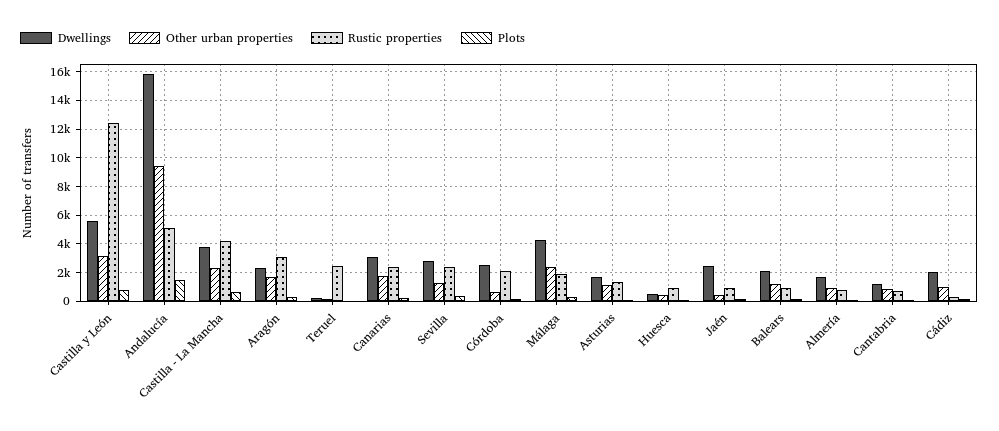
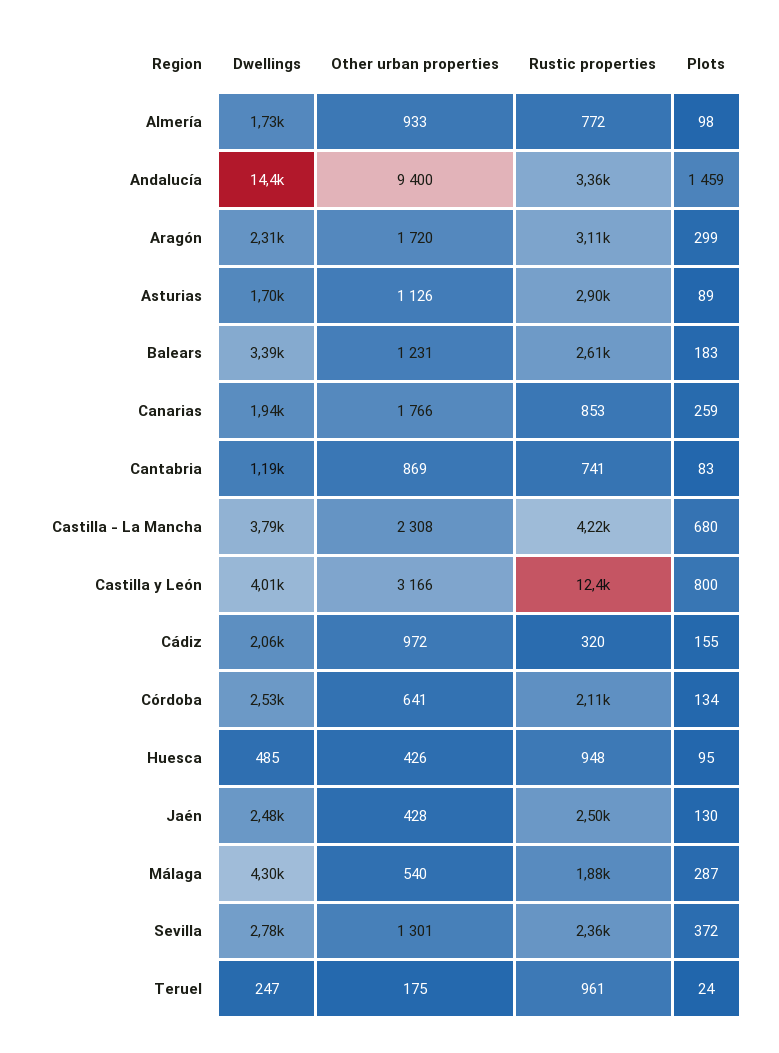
  {
    "Dwellings": {
-     "Castilla y León": 5500,
+     "Castilla y León": 4010,
-     "Andalucía": 16000,
+     "Andalucía": 14400,
      "Castilla - La Mancha": 3790,
      "Aragón": 2310,
      "Teruel": 247,
-     "Canarias": 3000,
+     "Canarias": 1940,
      "Sevilla": 2780,
      "Córdoba": 2530,
      "Málaga": 4300,
      "Asturias": 1700,
      "Huesca": 485,
      "Jaén": 2480,
-     "Balears": 2000,
+     "Balears": 3390,
      "Almería": 1730,
      "Cantabria": 1190,
      "Cádiz": 2060
    },
    "Other urban properties": {
      "Castilla y León": 3166,
      "Andalucía": 9400,
      "Castilla - La Mancha": 2308,
      "Aragón": 1720,
      "Teruel": 175,
      "Canarias": 1766,
      "Sevilla": 1301,
      "Córdoba": 641,
-     "Málaga": 2500,
+     "Málaga": 540,
      "Asturias": 1126,
      "Huesca": 426,
      "Jaén": 428,
      "Balears": 1231,
      "Almería": 933,
      "Cantabria": 869,
      "Cádiz": 972
    },
    "Rustic properties": {
      "Castilla y León": 12400,
-     "Andalucía": 5000,
+     "Andalucía": 3360,
      "Castilla - La Mancha": 4220,
      "Aragón": 3110,
-     "Teruel": 2500,
+     "Teruel": 961,
-     "Canarias": 2500,
+     "Canarias": 853,
      "Sevilla": 2360,
      "Córdoba": 2110,
      "Málaga": 1880,
-     "Asturias": 1500,
+     "Asturias": 2900,
      "Huesca": 948,
-     "Jaén": 1000,
+     "Jaén": 2500,
-     "Balears": 1000,
+     "Balears": 2610,
      "Almería": 772,
      "Cantabria": 741,
      "Cádiz": 320
    },
    "Plots": {
      "Castilla y León": 800,
      "Andalucía": 1459,
      "Castilla - La Mancha": 680,
      "Aragón": 299,
      "Teruel": 24,
      "Canarias": 259,
      "Sevilla": 372,
      "Córdoba": 134,
      "Málaga": 287,
      "Asturias": 89,
      "Huesca": 95,
      "Jaén": 130,
      "Balears": 183,
      "Almería": 98,
      "Cantabria": 83,
      "Cádiz": 155
    }
  }

